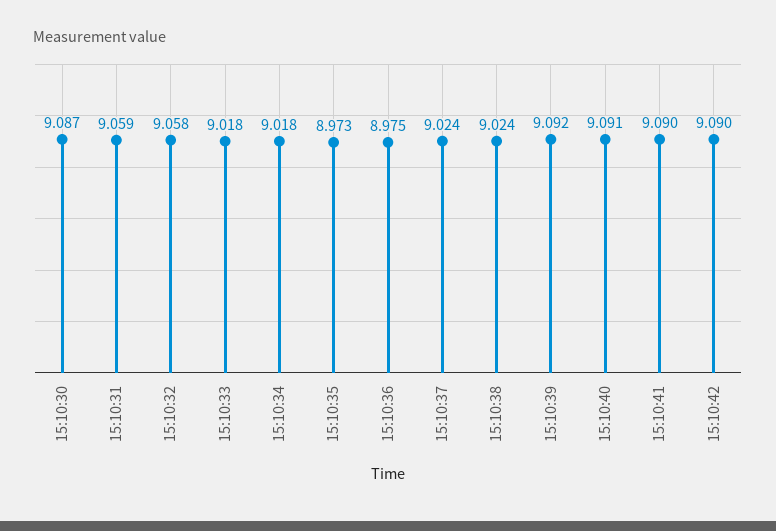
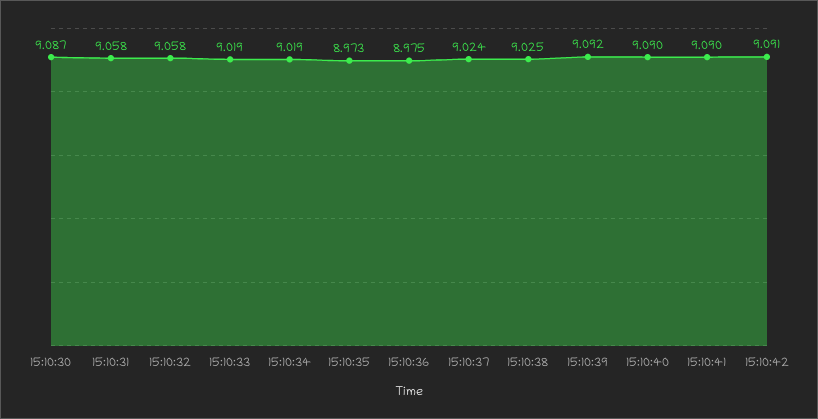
  {
    "15:10:30": 9.087,
-   "15:10:31": 9.059,
+   "15:10:31": 9.058,
    "15:10:32": 9.058,
-   "15:10:33": 9.018,
+   "15:10:33": 9.019,
-   "15:10:34": 9.018,
+   "15:10:34": 9.019,
    "15:10:35": 8.973,
    "15:10:36": 8.975,
    "15:10:37": 9.024,
-   "15:10:38": 9.024,
+   "15:10:38": 9.025,
    "15:10:39": 9.092,
-   "15:10:40": 9.091,
+   "15:10:40": 9.09,
    "15:10:41": 9.09,
-   "15:10:42": 9.09
+   "15:10:42": 9.091
  }

